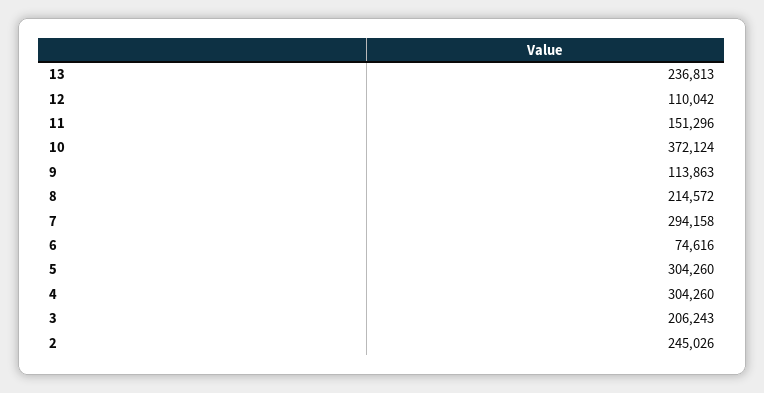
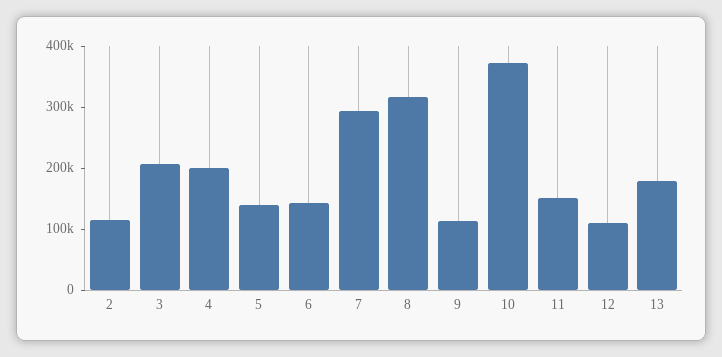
  {
-   "13": 236813,
+   "13": 180000,
    "12": 110042,
    "11": 151296,
    "10": 372124,
    "9": 113863,
-   "8": 214572,
+   "8": 320000,
    "7": 294158,
-   "6": 74616,
+   "6": 140000,
-   "5": 304260,
+   "5": 140000,
-   "4": 304260,
+   "4": 200000,
    "3": 206243,
-   "2": 245026
+   "2": 120000
  }

